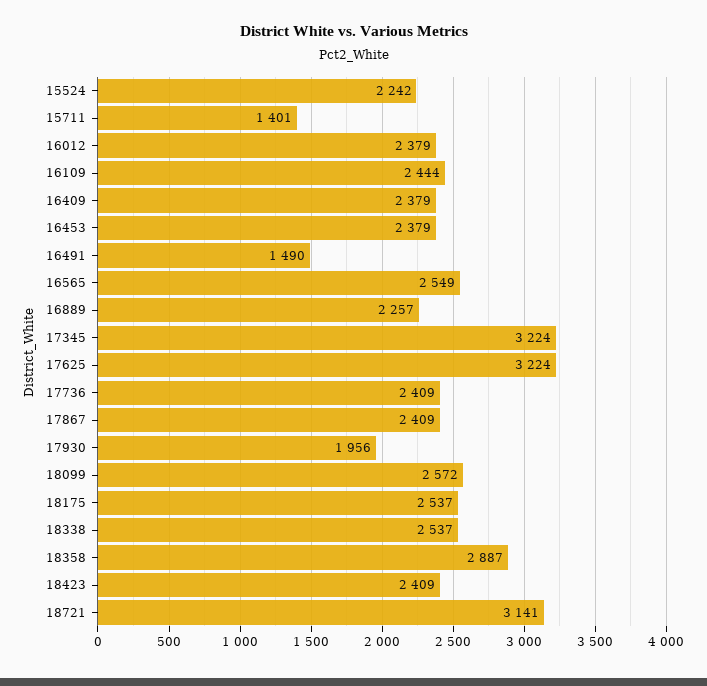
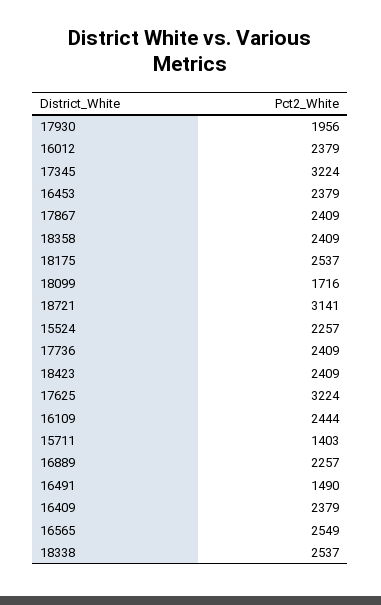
  {
-   "15524": 2242,
+   "15524": 2257,
-   "15711": 1401,
+   "15711": 1403,
    "16012": 2379,
    "16109": 2444,
    "16409": 2379,
    "16453": 2379,
    "16491": 1490,
    "16565": 2549,
    "16889": 2257,
    "17345": 3224,
    "17625": 3224,
    "17736": 2409,
    "17867": 2409,
    "17930": 1956,
-   "18099": 2572,
+   "18099": 1716,
    "18175": 2537,
    "18338": 2537,
-   "18358": 2887,
+   "18358": 2409,
    "18423": 2409,
    "18721": 3141
  }

